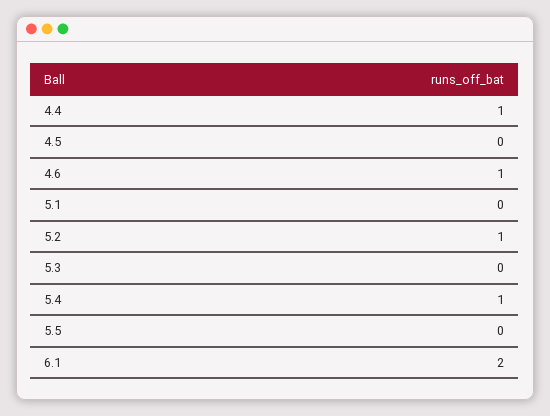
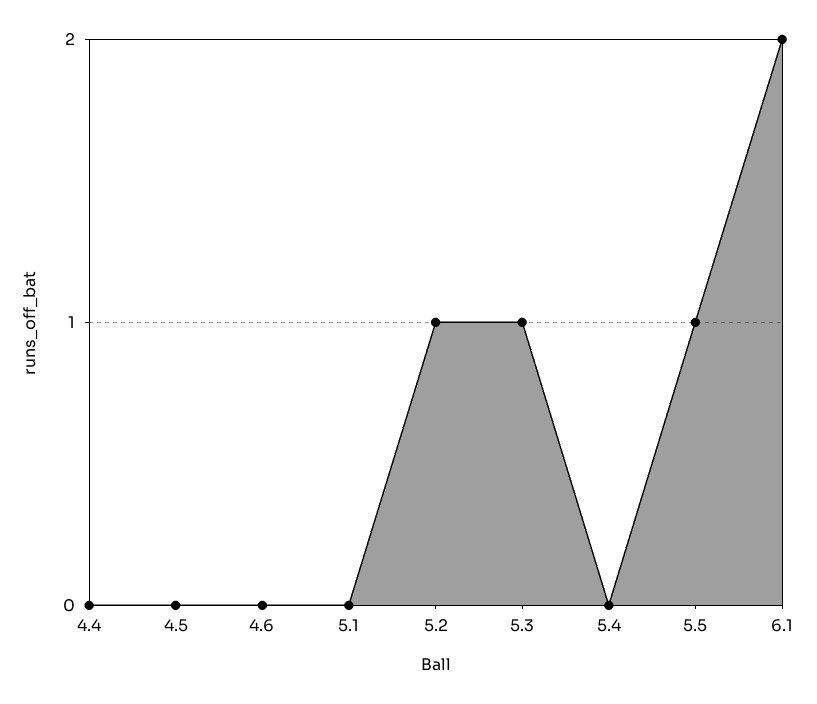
  {
-   "4.4": 1,
+   "4.4": 0,
    "4.5": 0,
-   "4.6": 1,
+   "4.6": 0,
    "5.1": 0,
    "5.2": 1,
-   "5.3": 0,
+   "5.3": 1,
-   "5.4": 1,
+   "5.4": 0,
-   "5.5": 0,
+   "5.5": 1,
    "6.1": 2
  }

